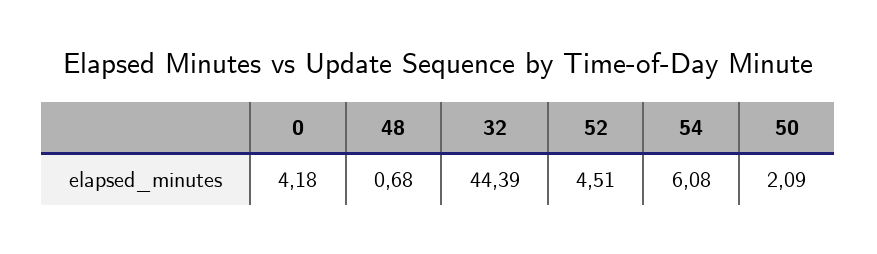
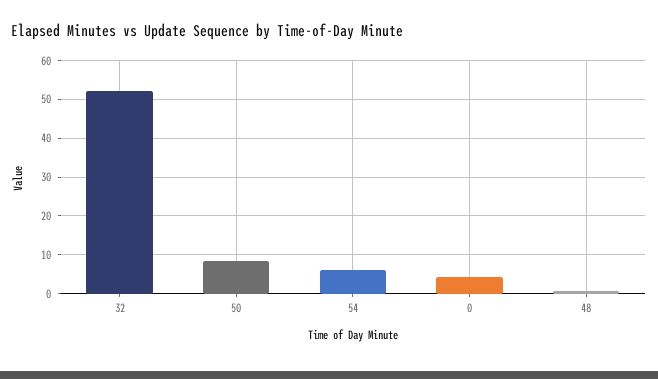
  {
    "0": 4.18,
    "48": 0.68,
-   "32": 44.39,
+   "32": 52,
-   "52": 4.51,
    "54": 6.08,
-   "50": 2.09
+   "50": 8
  }

